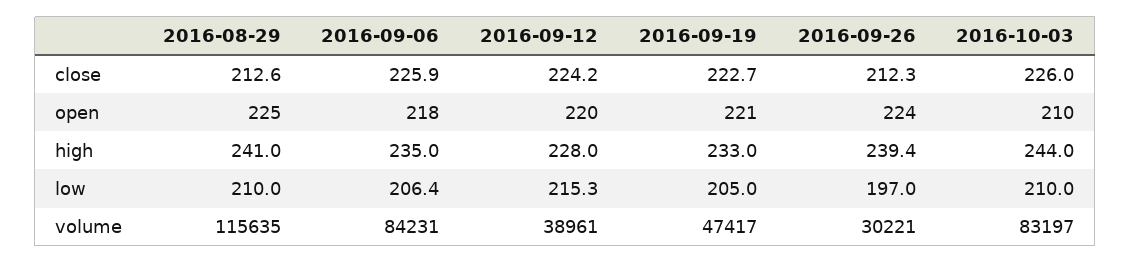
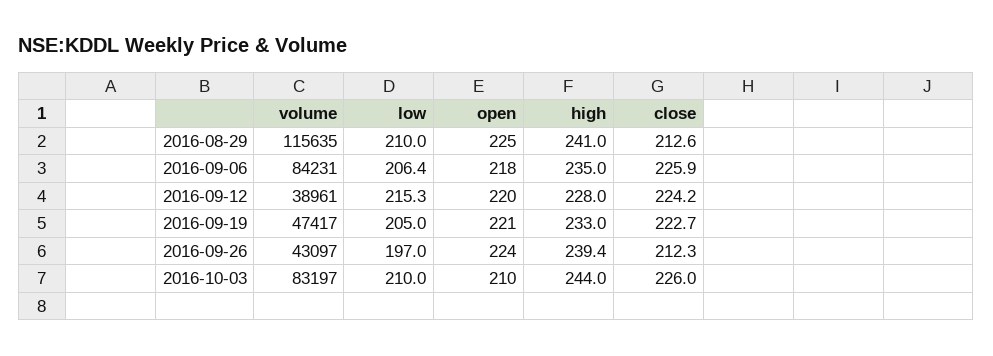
  {
    "2016-08-29": {
      "close": 212.6,
      "open": 225,
      "high": 241,
      "low": 210,
      "volume": 115635
    },
    "2016-09-06": {
      "close": 225.9,
      "open": 218,
      "high": 235,
      "low": 206.4,
      "volume": 84231
    },
    "2016-09-12": {
      "close": 224.2,
      "open": 220,
      "high": 228,
      "low": 215.3,
      "volume": 38961
    },
    "2016-09-19": {
      "close": 222.7,
      "open": 221,
      "high": 233,
      "low": 205,
      "volume": 47417
    },
    "2016-09-26": {
      "close": 212.3,
      "open": 224,
      "high": 239.4,
      "low": 197,
-     "volume": 30221
+     "volume": 43097
    },
    "2016-10-03": {
      "close": 226,
      "open": 210,
      "high": 244,
      "low": 210,
      "volume": 83197
    }
  }

